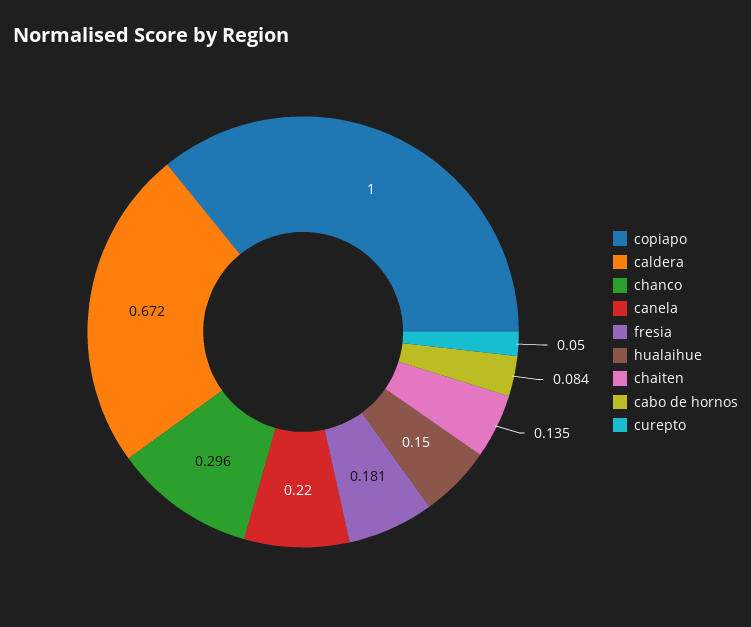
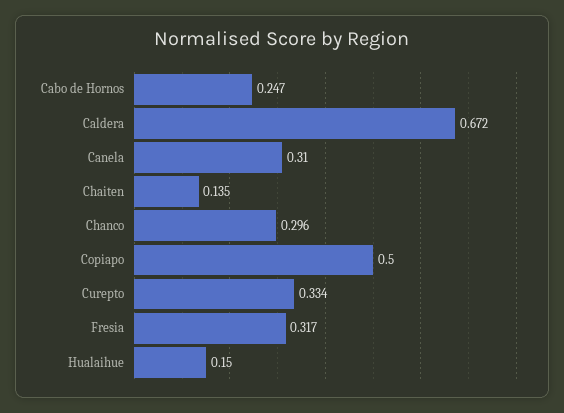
  {
-   "copiapo": 1,
+   "copiapo": 0.5,
    "caldera": 0.672,
    "chanco": 0.296,
-   "canela": 0.22,
+   "canela": 0.31,
-   "fresia": 0.181,
+   "fresia": 0.317,
    "hualaihue": 0.15,
    "chaiten": 0.135,
-   "cabo de hornos": 0.084,
+   "cabo de hornos": 0.247,
-   "curepto": 0.05
+   "curepto": 0.334
  }

